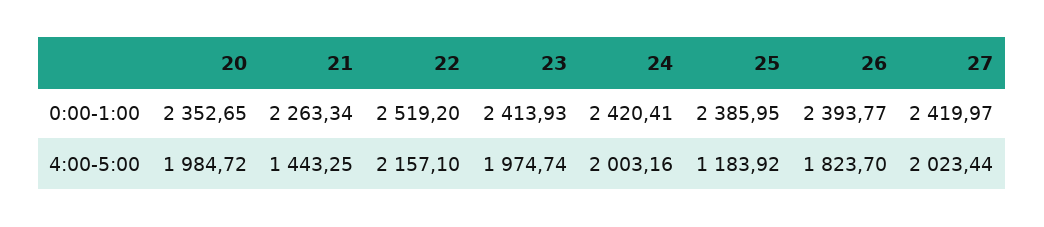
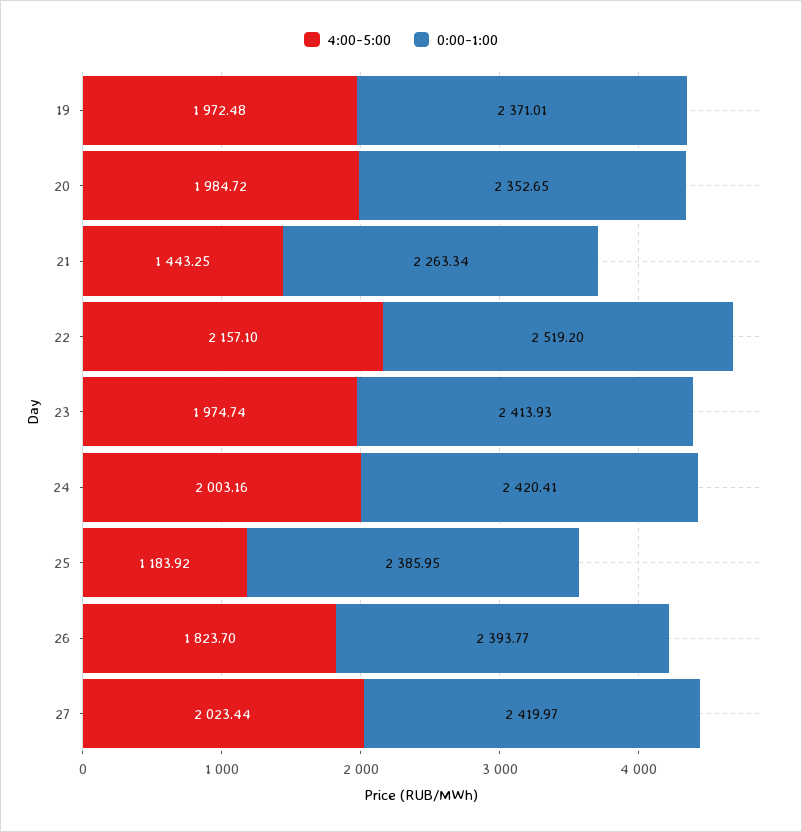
  {
    "0:00-1:00": {
      "20": 2352.65,
      "21": 2263.34,
      "22": 2519.2,
      "23": 2413.93,
      "24": 2420.41,
      "25": 2385.95,
      "26": 2393.77,
-     "27": 2419.97
+     "27": 2419.97,
+     "19": 2371.01
    },
    "4:00-5:00": {
      "20": 1984.72,
      "21": 1443.25,
      "22": 2157.1,
      "23": 1974.74,
      "24": 2003.16,
      "25": 1183.92,
      "26": 1823.7,
-     "27": 2023.44
+     "27": 2023.44,
+     "19": 1972.48
    }
  }

